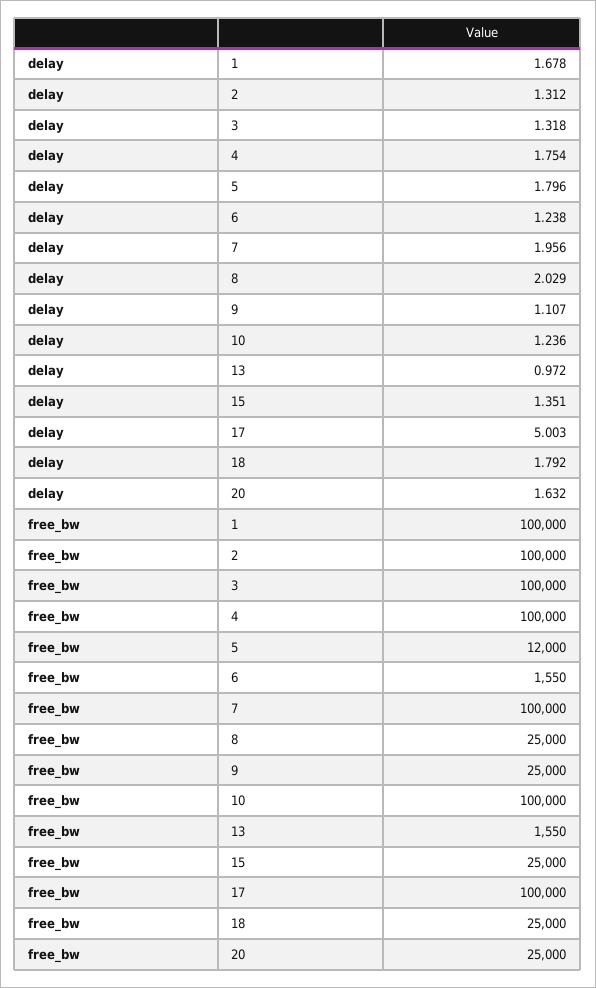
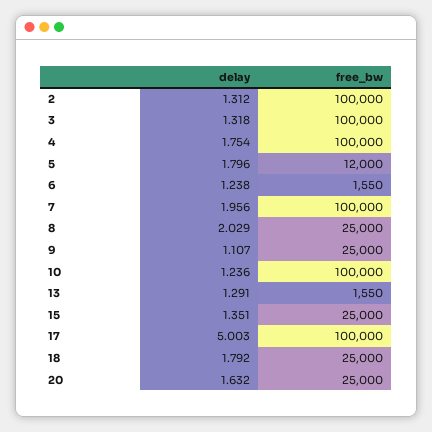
  {
    "delay": {
-     "1": 1.678,
      "2": 1.312,
      "3": 1.318,
      "4": 1.754,
      "5": 1.796,
      "6": 1.238,
      "7": 1.956,
      "8": 2.029,
      "9": 1.107,
      "10": 1.236,
-     "13": 0.972,
+     "13": 1.291,
      "15": 1.351,
      "17": 5.003,
      "18": 1.792,
      "20": 1.632
    },
    "free_bw": {
-     "1": 100000,
      "2": 100000,
      "3": 100000,
      "4": 100000,
      "5": 12000,
      "6": 1550,
      "7": 100000,
      "8": 25000,
      "9": 25000,
      "10": 100000,
      "13": 1550,
      "15": 25000,
      "17": 100000,
      "18": 25000,
      "20": 25000
    }
  }

